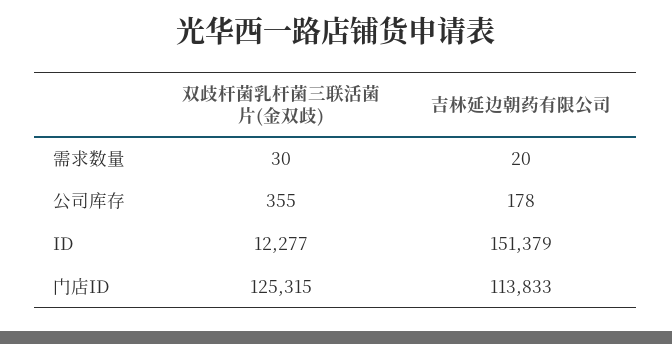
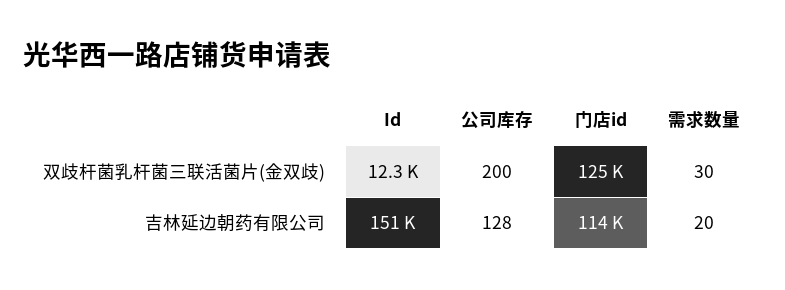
  {
    "双歧杆菌乳杆菌三联活菌片(金双歧)": {
      "需求数量": 30,
-     "公司库存": 355,
+     "公司库存": 200,
      "ID": 12277,
      "门店ID": 125315
    },
    "吉林延边朝药有限公司": {
      "需求数量": 20,
-     "公司库存": 178,
+     "公司库存": 128,
      "ID": 151379,
      "门店ID": 113833
    }
  }

